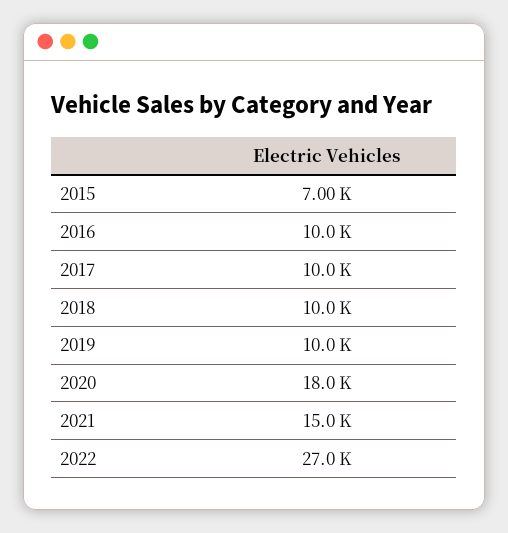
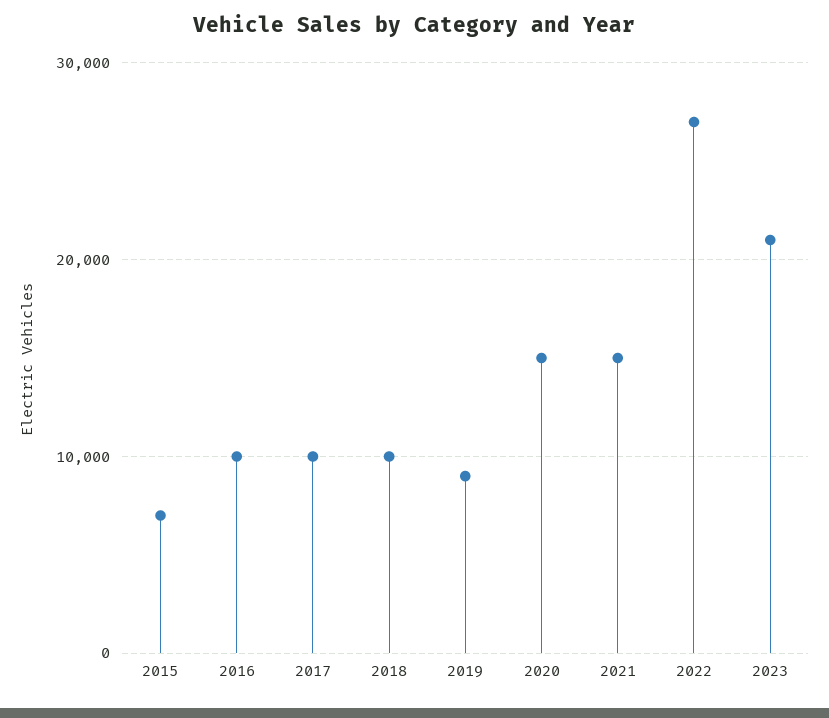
  {
    "2015": 7000,
    "2016": 10000,
    "2017": 10000,
    "2018": 10000,
-   "2019": 10000,
+   "2019": 9000,
-   "2020": 18000,
+   "2020": 15000,
    "2021": 15000,
-   "2022": 27000
+   "2022": 27000,
+   "2023": 21000
  }

